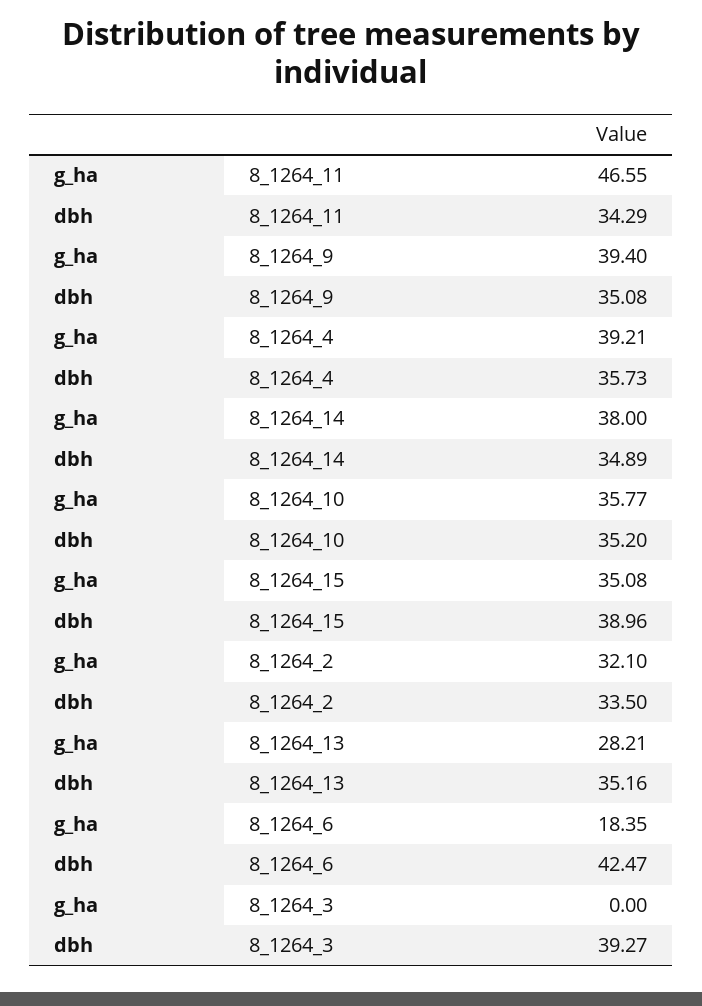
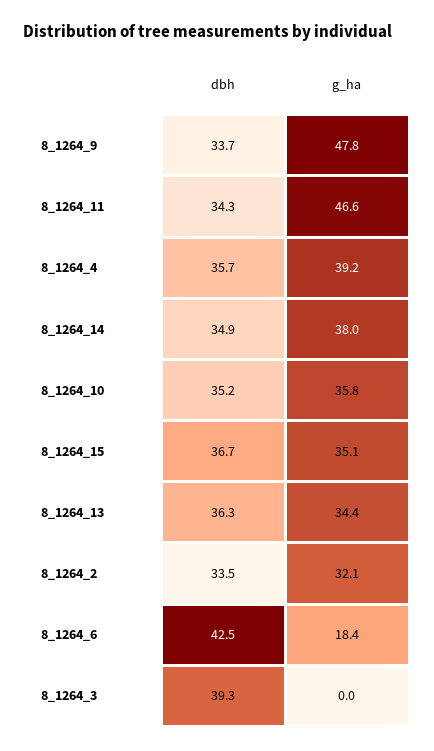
  {
    "g_ha": {
      "8_1264_11": 46.55,
-     "8_1264_9": 39.4,
+     "8_1264_9": 47.8,
      "8_1264_4": 39.21,
      "8_1264_14": 38,
      "8_1264_10": 35.77,
      "8_1264_15": 35.08,
      "8_1264_2": 32.1,
-     "8_1264_13": 28.21,
+     "8_1264_13": 34.4,
      "8_1264_6": 18.35,
      "8_1264_3": 0
    },
    "dbh": {
      "8_1264_11": 34.29,
-     "8_1264_9": 35.08,
+     "8_1264_9": 33.7,
      "8_1264_4": 35.73,
      "8_1264_14": 34.89,
      "8_1264_10": 35.2,
-     "8_1264_15": 38.96,
+     "8_1264_15": 36.7,
      "8_1264_2": 33.5,
-     "8_1264_13": 35.16,
+     "8_1264_13": 36.3,
      "8_1264_6": 42.47,
      "8_1264_3": 39.27
    }
  }

